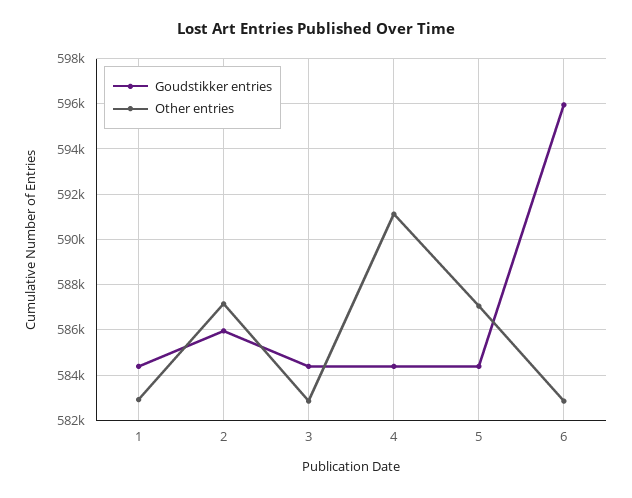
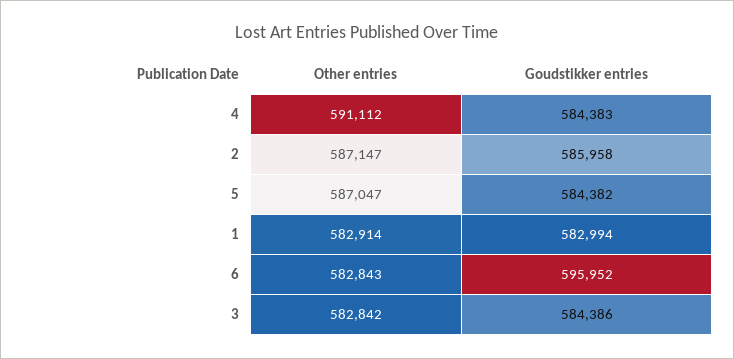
  {
    "Goudstikker entries": {
-     "1": 584500,
+     "1": 582994,
      "2": 585958,
      "3": 584386,
      "4": 584383,
      "5": 584382,
      "6": 595952
    },
    "Other entries": {
      "1": 582914,
      "2": 587147,
      "3": 582842,
      "4": 591112,
      "5": 587047,
      "6": 582843
    }
  }

